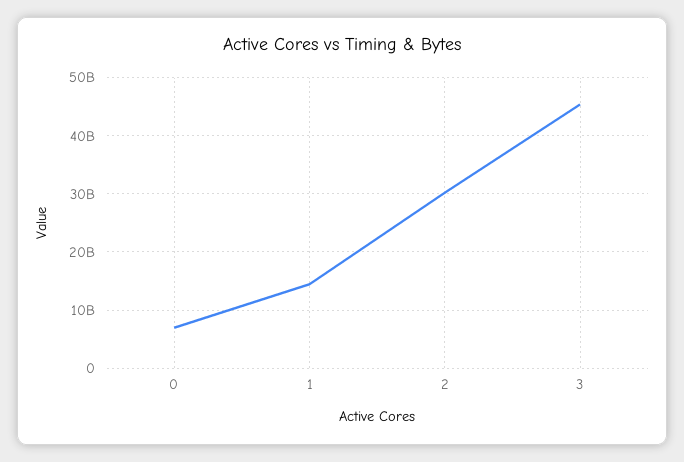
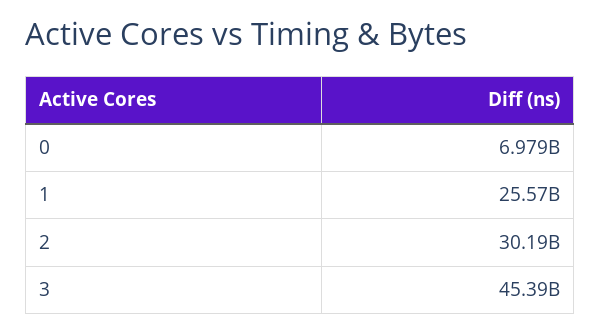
  {
    "0": 6979000000,
-   "1": 14000000000,
+   "1": 25570000000,
    "2": 30190000000,
    "3": 45390000000
  }

